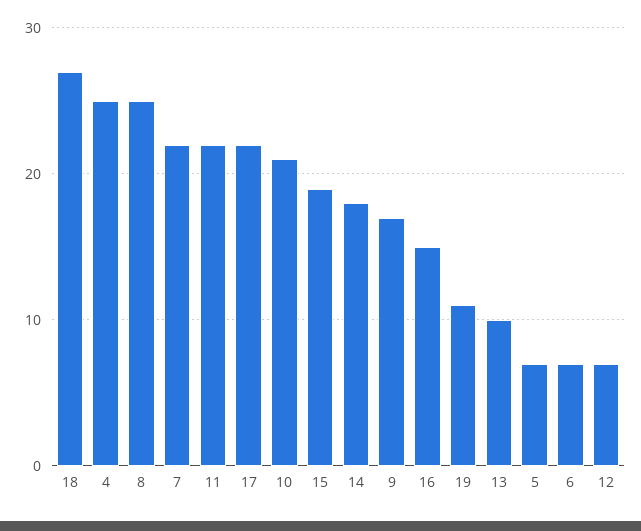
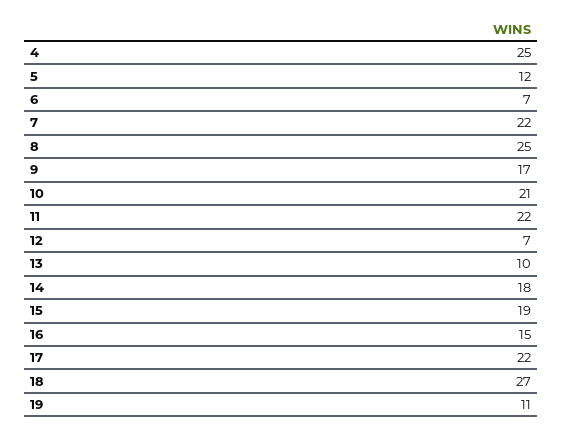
  {
    "18": 27,
    "4": 25,
    "8": 25,
    "7": 22,
    "11": 22,
    "17": 22,
    "10": 21,
    "15": 19,
    "14": 18,
    "9": 17,
    "16": 15,
    "19": 11,
    "13": 10,
-   "5": 7,
+   "5": 12,
    "6": 7,
    "12": 7
  }

